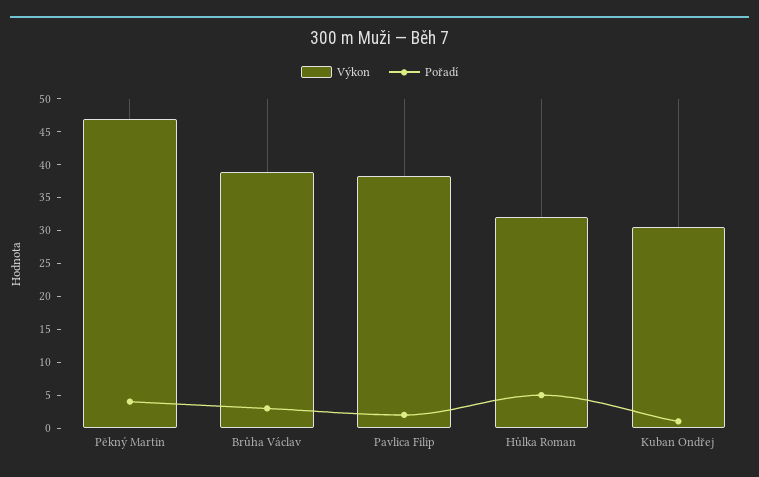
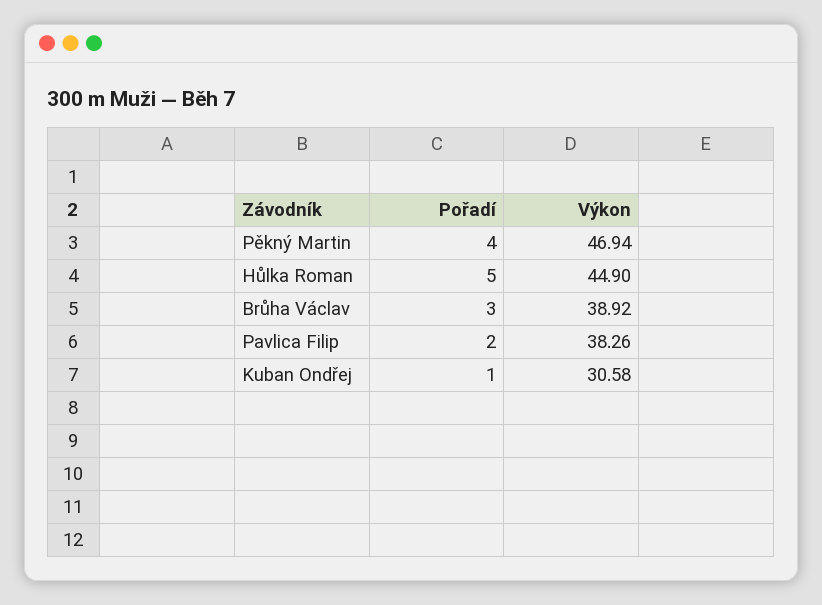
  {
    "Výkon": {
      "Pěkný Martin": 46.94,
      "Brůha Václav": 38.92,
      "Pavlica Filip": 38.26,
-     "Hůlka Roman": 32.5,
+     "Hůlka Roman": 44.9,
      "Kuban Ondřej": 30.58
    },
    "Pořadí": {
      "Pěkný Martin": 4,
      "Brůha Václav": 3,
      "Pavlica Filip": 2,
      "Hůlka Roman": 5,
      "Kuban Ondřej": 1
    }
  }

